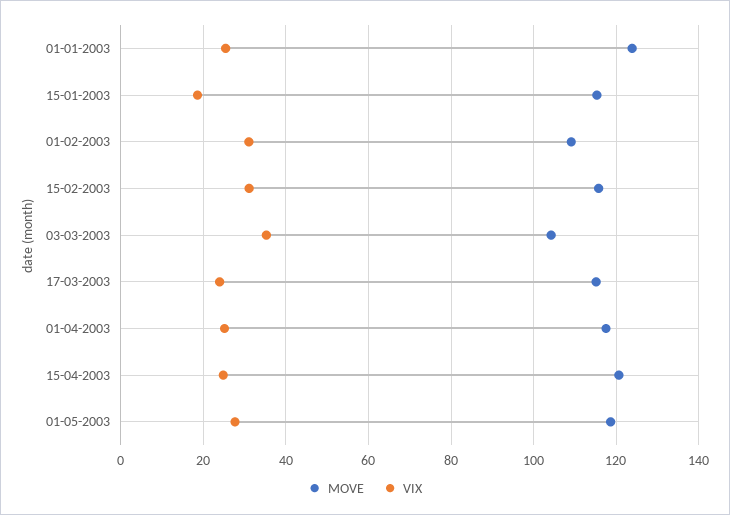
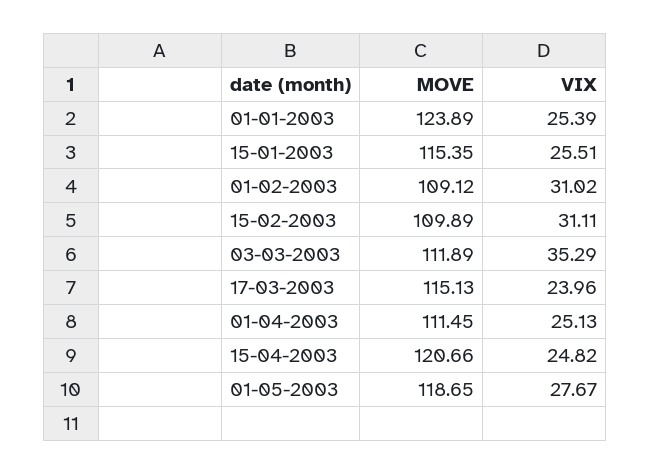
  {
    "MOVE": {
      "01-01-2003": 123.89,
      "15-01-2003": 115.35,
      "01-02-2003": 109.12,
-     "15-02-2003": 116,
+     "15-02-2003": 109.89,
-     "03-03-2003": 104,
+     "03-03-2003": 111.89,
      "17-03-2003": 115.13,
-     "01-04-2003": 118,
+     "01-04-2003": 111.45,
      "15-04-2003": 120.66,
      "01-05-2003": 118.65
    },
    "VIX": {
      "01-01-2003": 25.39,
-     "15-01-2003": 18,
+     "15-01-2003": 25.51,
      "01-02-2003": 31.02,
      "15-02-2003": 31.11,
      "03-03-2003": 35.29,
      "17-03-2003": 23.96,
      "01-04-2003": 25.13,
      "15-04-2003": 24.82,
      "01-05-2003": 27.67
    }
  }

